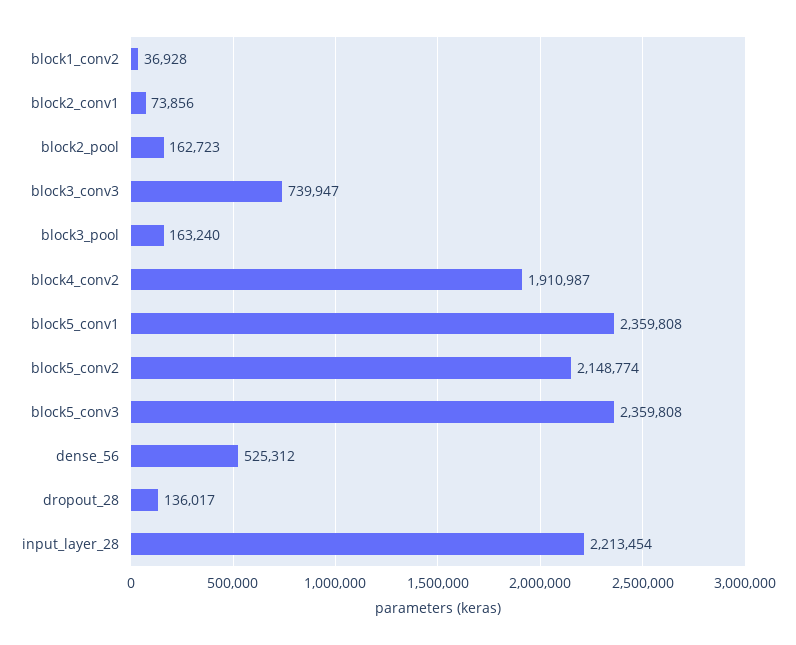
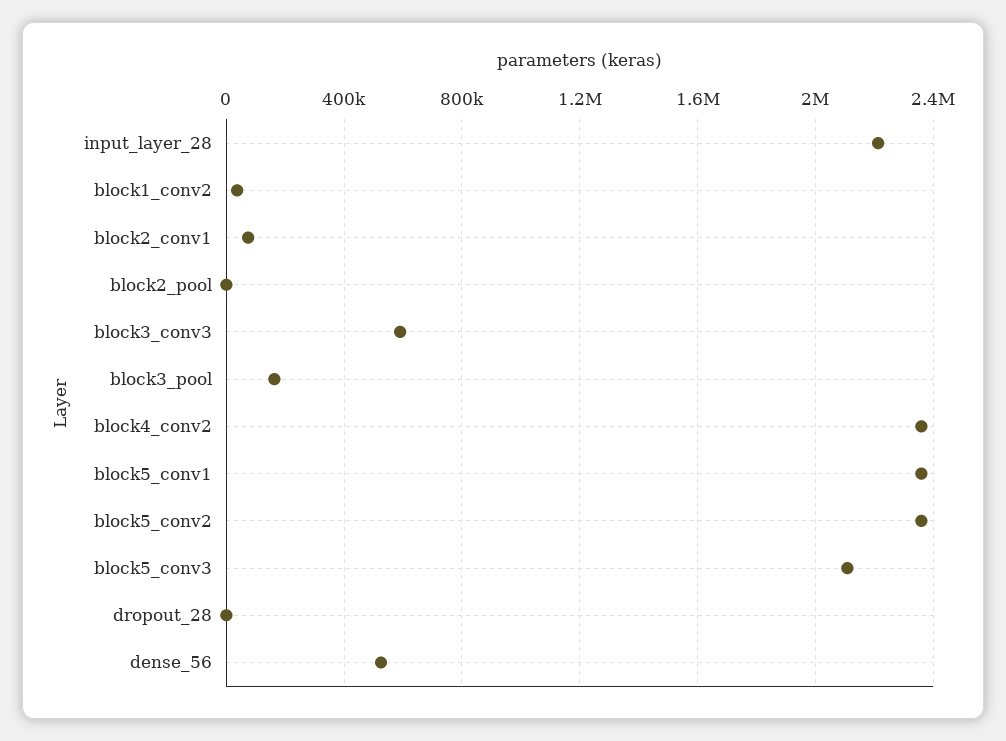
  {
    "block1_conv2": 36928,
    "block2_conv1": 73856,
-   "block2_pool": 162723,
+   "block2_pool": 0,
-   "block3_conv3": 739947,
+   "block3_conv3": 600000,
    "block3_pool": 163240,
-   "block4_conv2": 1910987,
+   "block4_conv2": 2350000,
    "block5_conv1": 2359808,
-   "block5_conv2": 2148774,
+   "block5_conv2": 2350000,
-   "block5_conv3": 2359808,
+   "block5_conv3": 2100000,
    "dense_56": 525312,
-   "dropout_28": 136017,
+   "dropout_28": 0,
    "input_layer_28": 2213454
  }

